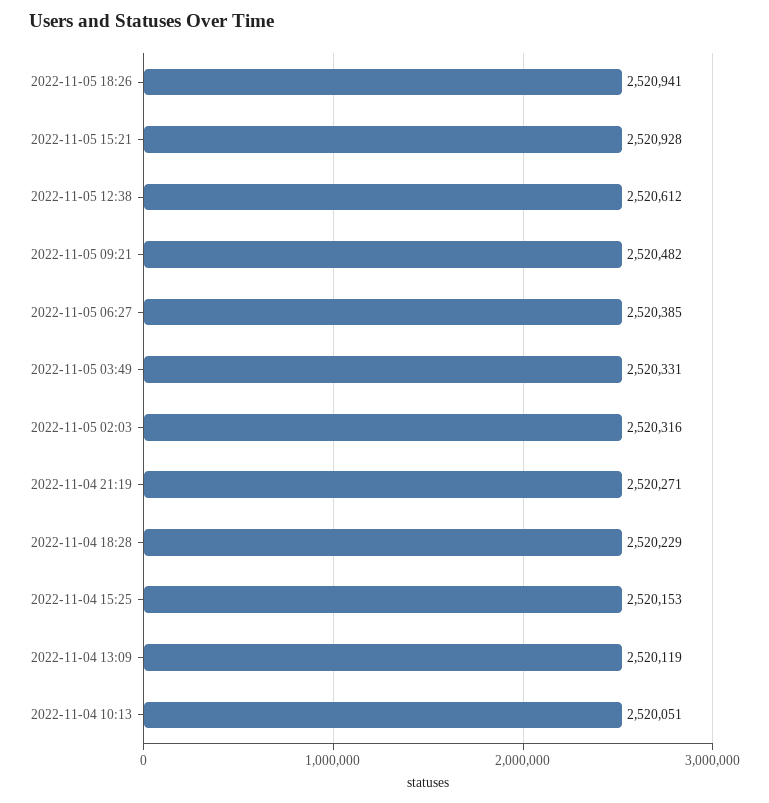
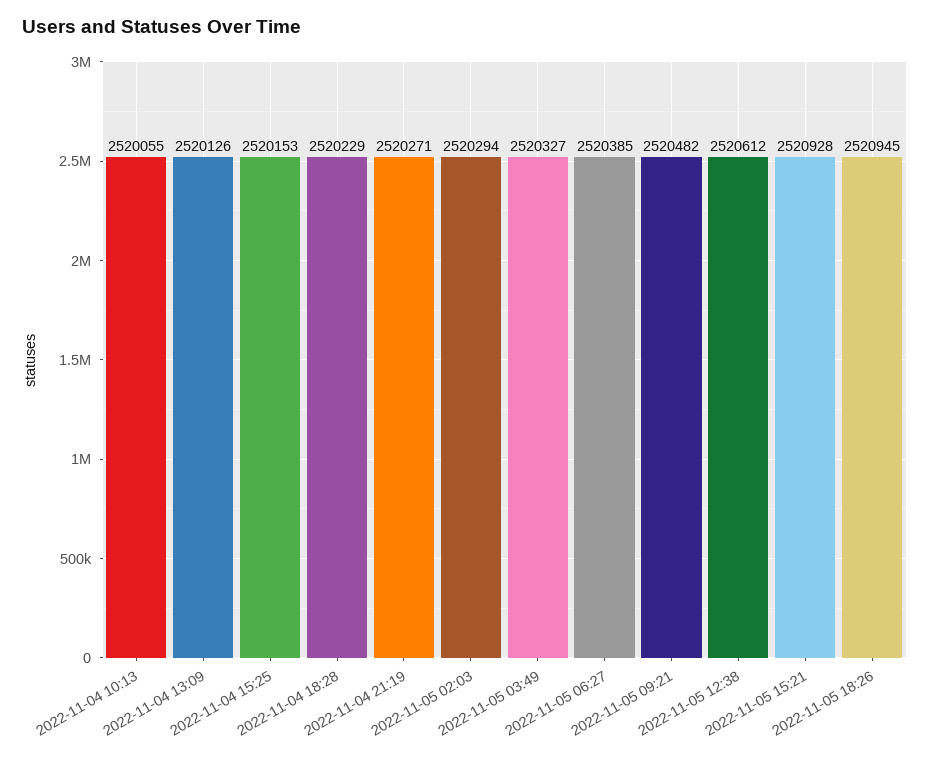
  {
-   "2022-11-05 18:26": 2520941,
+   "2022-11-05 18:26": 2520945,
    "2022-11-05 15:21": 2520928,
    "2022-11-05 12:38": 2520612,
    "2022-11-05 09:21": 2520482,
    "2022-11-05 06:27": 2520385,
-   "2022-11-05 03:49": 2520331,
+   "2022-11-05 03:49": 2520327,
-   "2022-11-05 02:03": 2520316,
+   "2022-11-05 02:03": 2520294,
    "2022-11-04 21:19": 2520271,
    "2022-11-04 18:28": 2520229,
    "2022-11-04 15:25": 2520153,
-   "2022-11-04 13:09": 2520119,
+   "2022-11-04 13:09": 2520126,
-   "2022-11-04 10:13": 2520051
+   "2022-11-04 10:13": 2520055
  }

